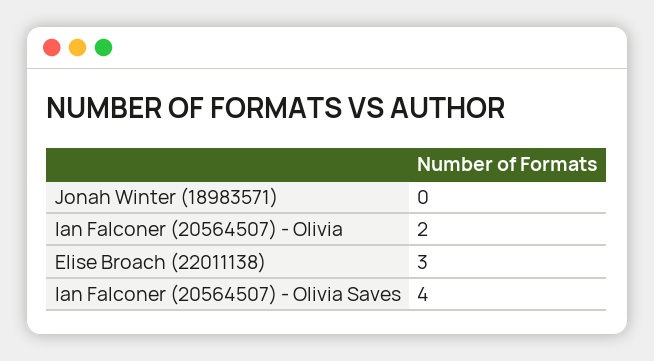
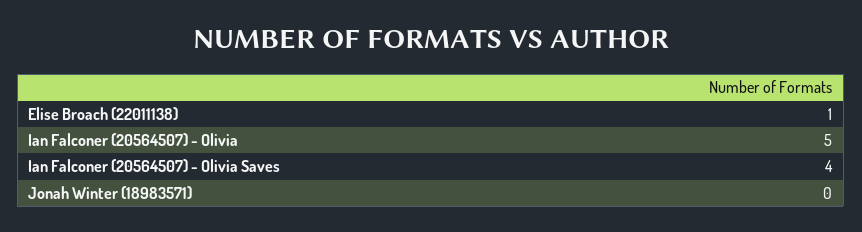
  {
    "Jonah Winter (18983571)": 0,
-   "Ian Falconer (20564507) - Olivia": 2,
+   "Ian Falconer (20564507) - Olivia": 5,
-   "Elise Broach (22011138)": 3,
+   "Elise Broach (22011138)": 1,
    "Ian Falconer (20564507) - Olivia Saves": 4
  }

